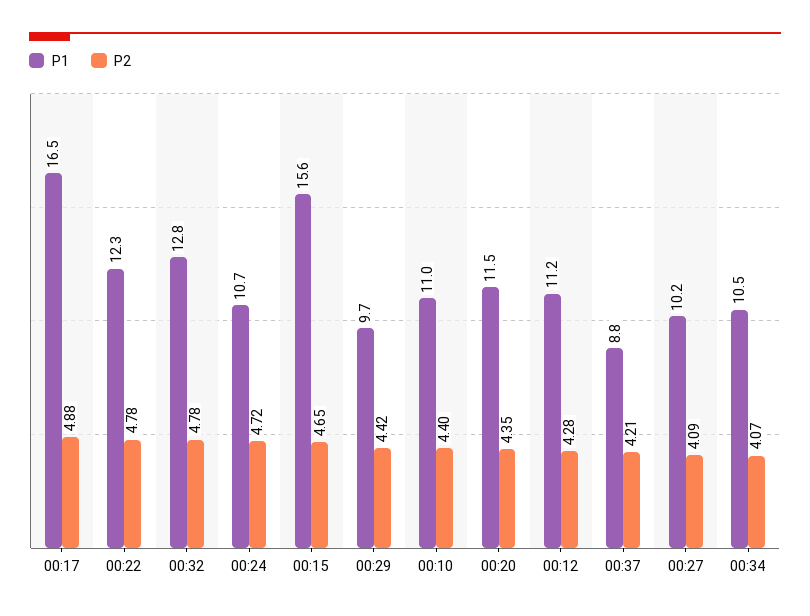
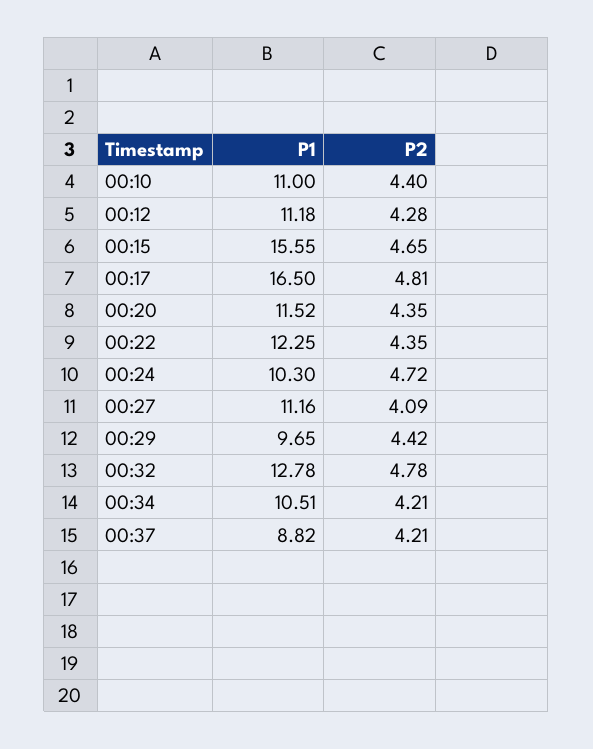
  {
    "P1": {
      "00:17": 16.5,
      "00:22": 12.25,
      "00:32": 12.78,
-     "00:24": 10.7,
+     "00:24": 10.3,
      "00:15": 15.55,
      "00:29": 9.65,
      "00:10": 11,
      "00:20": 11.52,
      "00:12": 11.18,
      "00:37": 8.82,
-     "00:27": 10.2,
+     "00:27": 11.16,
      "00:34": 10.51
    },
    "P2": {
-     "00:17": 4.88,
+     "00:17": 4.81,
-     "00:22": 4.78,
+     "00:22": 4.35,
      "00:32": 4.78,
      "00:24": 4.72,
      "00:15": 4.65,
      "00:29": 4.42,
      "00:10": 4.4,
      "00:20": 4.35,
      "00:12": 4.28,
      "00:37": 4.21,
      "00:27": 4.09,
-     "00:34": 4.07
+     "00:34": 4.21
    }
  }

